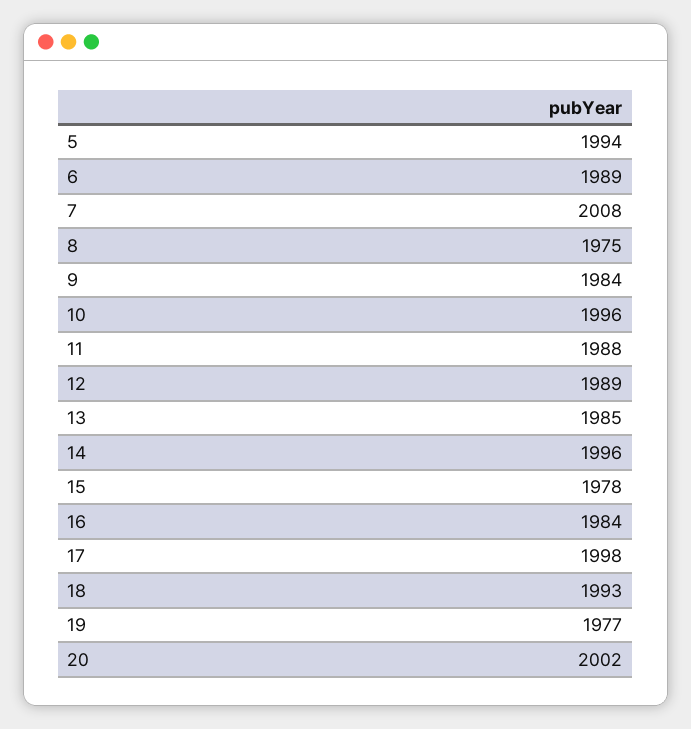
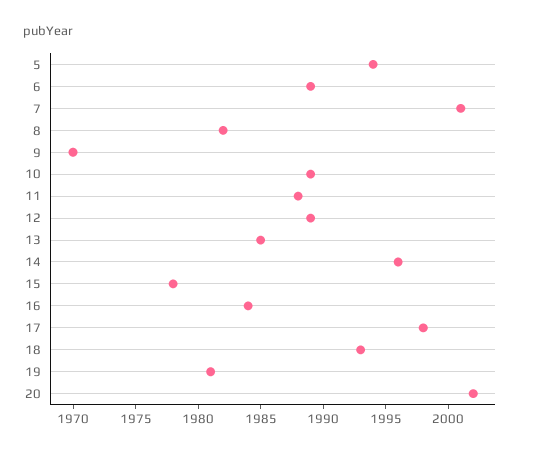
  {
    "5": 1994,
    "6": 1989,
-   "7": 2008,
+   "7": 2001,
-   "8": 1975,
+   "8": 1982,
-   "9": 1984,
+   "9": 1970,
-   "10": 1996,
+   "10": 1989,
    "11": 1988,
    "12": 1989,
    "13": 1985,
    "14": 1996,
    "15": 1978,
    "16": 1984,
    "17": 1998,
    "18": 1993,
-   "19": 1977,
+   "19": 1981,
    "20": 2002
  }

